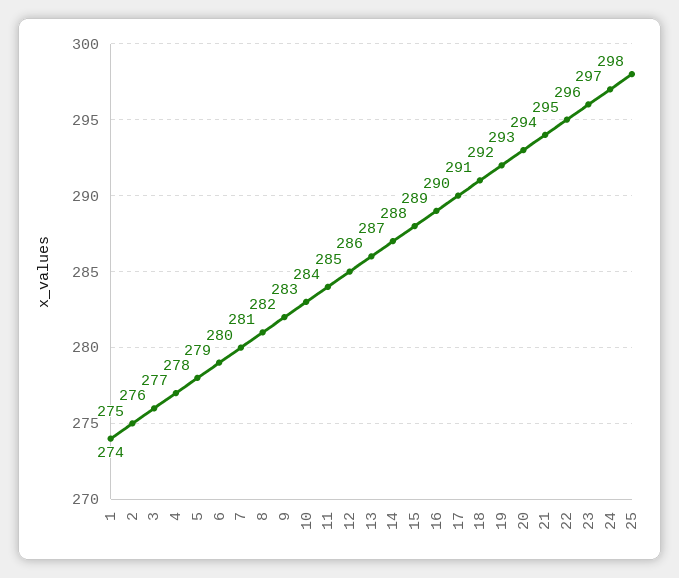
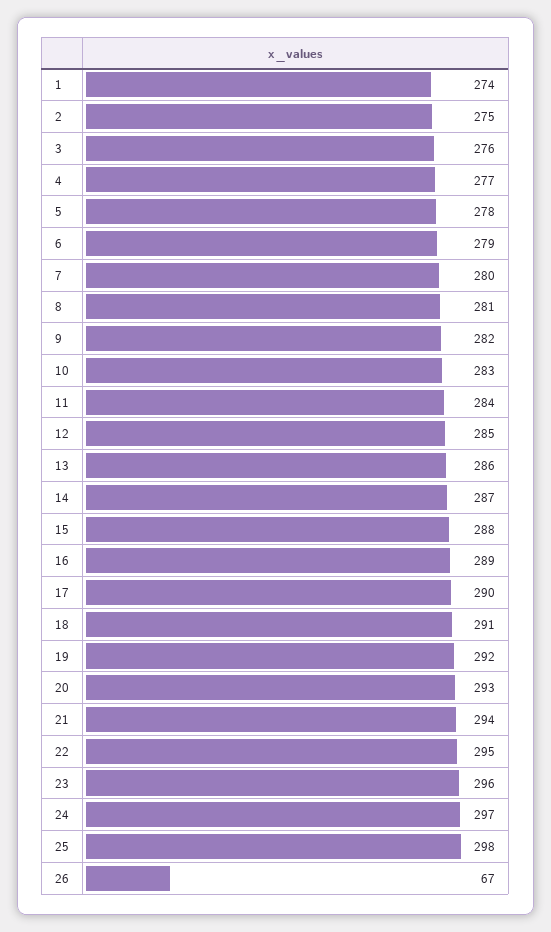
  {
    "1": 274,
    "2": 275,
    "3": 276,
    "4": 277,
    "5": 278,
    "6": 279,
    "7": 280,
    "8": 281,
    "9": 282,
    "10": 283,
    "11": 284,
    "12": 285,
    "13": 286,
    "14": 287,
    "15": 288,
    "16": 289,
    "17": 290,
    "18": 291,
    "19": 292,
    "20": 293,
    "21": 294,
    "22": 295,
    "23": 296,
    "24": 297,
-   "25": 298
+   "25": 298,
+   "26": 67
  }

